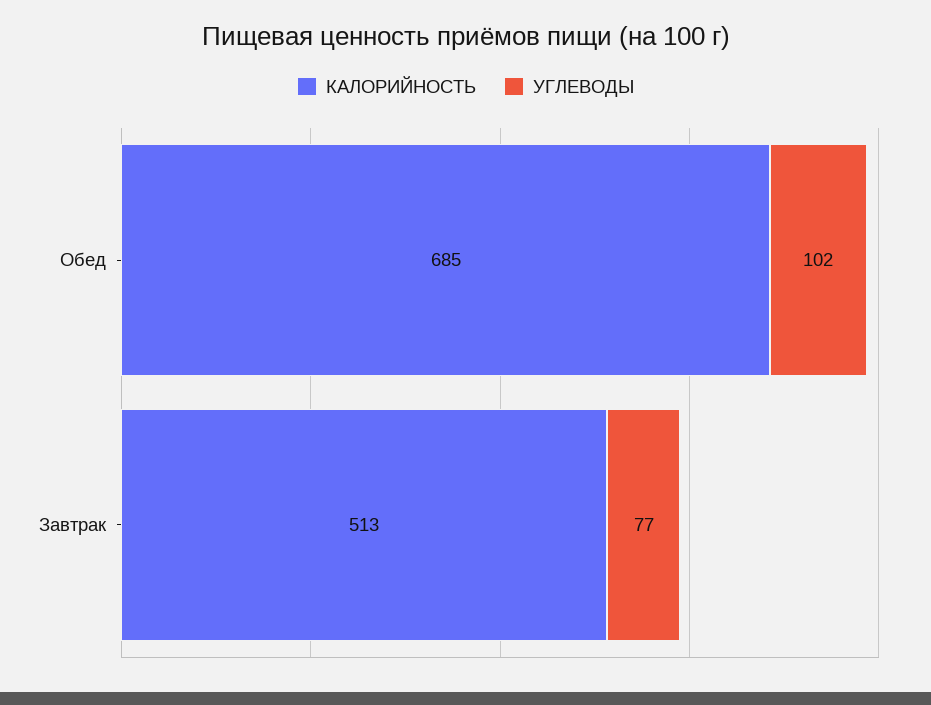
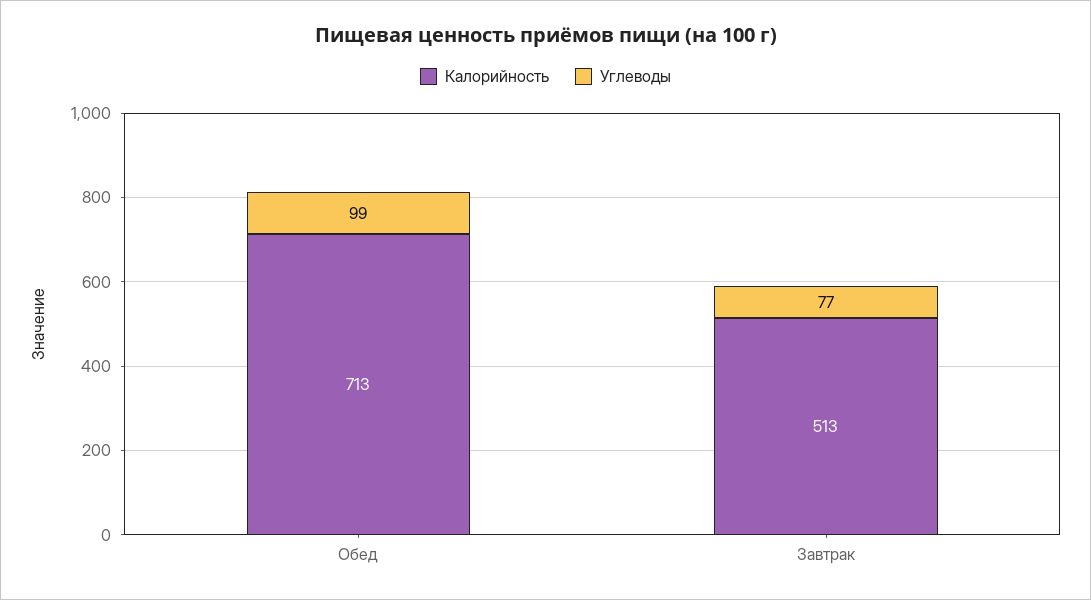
  {
    "КАЛОРИЙНОСТЬ": {
-     "Обед": 685,
+     "Обед": 713,
      "Завтрак": 513
    },
    "УГЛЕВОДЫ": {
-     "Обед": 102,
+     "Обед": 99,
      "Завтрак": 77
    }
  }

